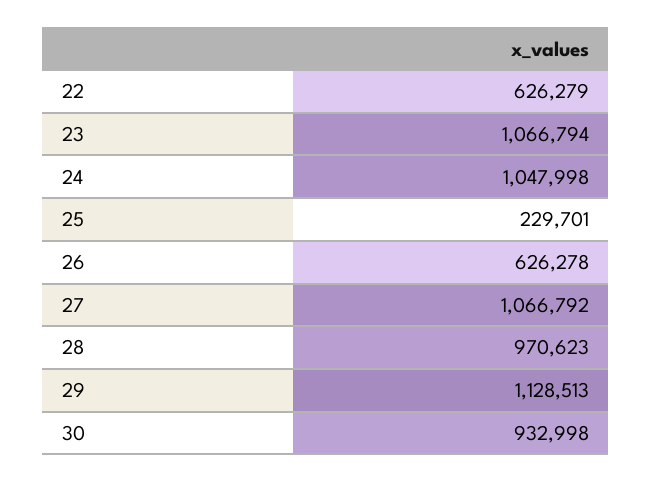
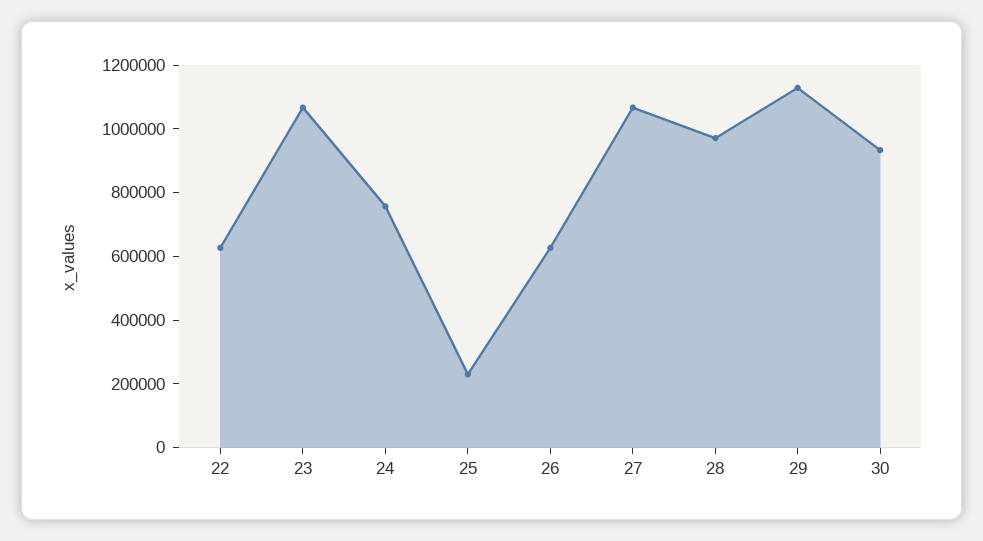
  {
    "22": 626279,
    "23": 1066794,
-   "24": 1047998,
+   "24": 750000,
    "25": 229701,
    "26": 626278,
    "27": 1066792,
    "28": 970623,
    "29": 1128513,
    "30": 932998
  }

